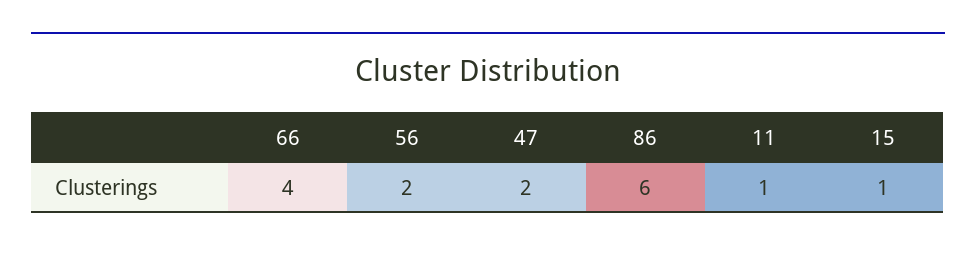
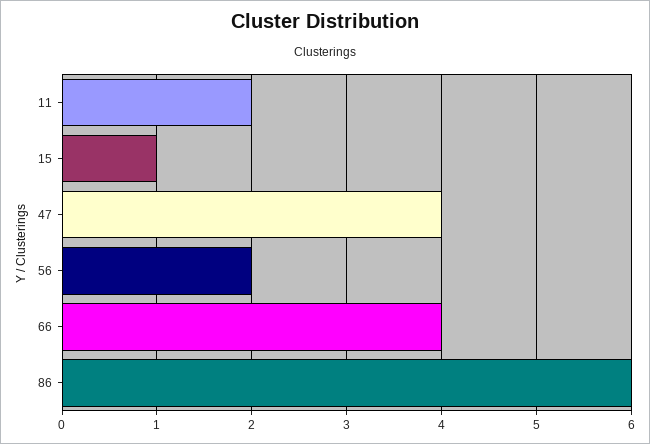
  {
    "66": 4,
    "56": 2,
-   "47": 2,
+   "47": 4,
    "86": 6,
-   "11": 1,
+   "11": 2,
    "15": 1
  }

